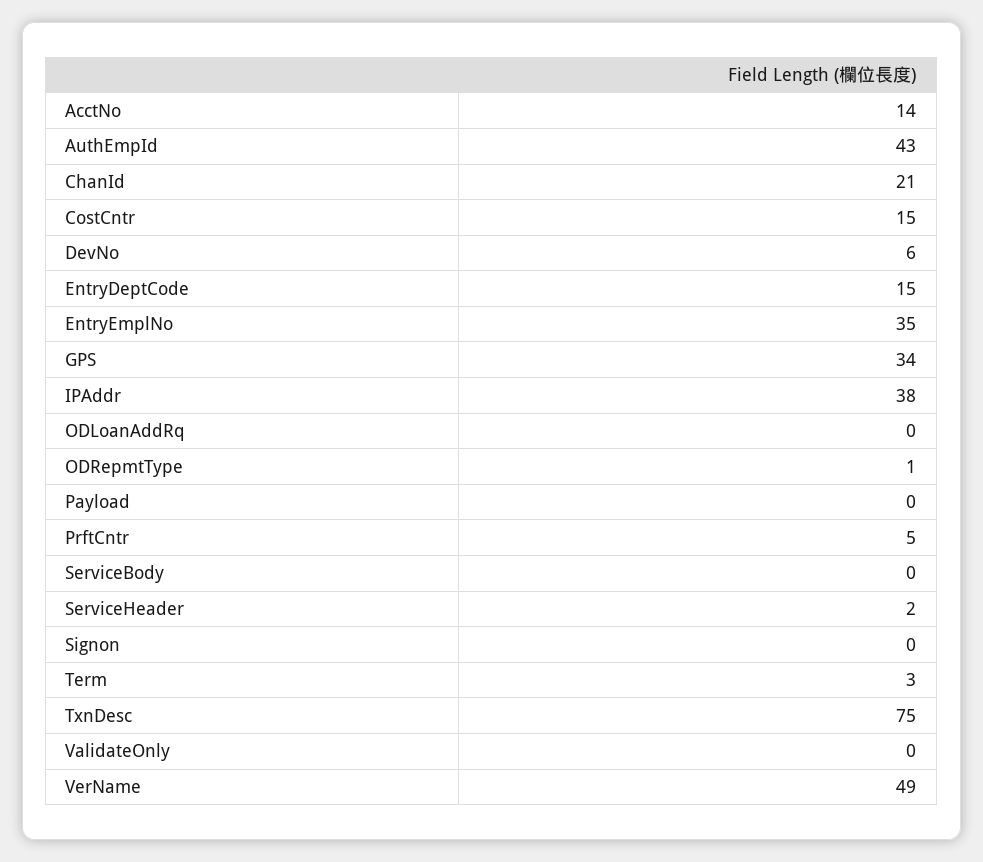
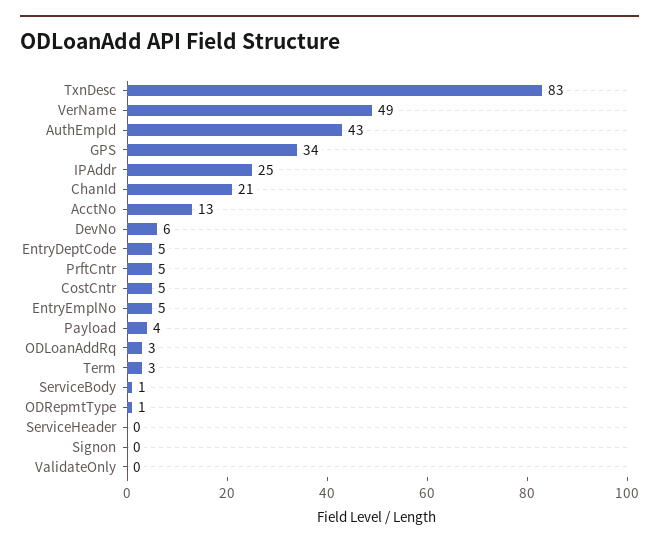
  {
-   "AcctNo": 14,
+   "AcctNo": 13,
    "AuthEmpId": 43,
    "ChanId": 21,
-   "CostCntr": 15,
+   "CostCntr": 5,
    "DevNo": 6,
-   "EntryDeptCode": 15,
+   "EntryDeptCode": 5,
-   "EntryEmplNo": 35,
+   "EntryEmplNo": 5,
    "GPS": 34,
-   "IPAddr": 38,
+   "IPAddr": 25,
-   "ODLoanAddRq": 0,
+   "ODLoanAddRq": 3,
    "ODRepmtType": 1,
-   "Payload": 0,
+   "Payload": 4,
    "PrftCntr": 5,
-   "ServiceBody": 0,
+   "ServiceBody": 1,
-   "ServiceHeader": 2,
+   "ServiceHeader": 0,
    "Signon": 0,
    "Term": 3,
-   "TxnDesc": 75,
+   "TxnDesc": 83,
    "ValidateOnly": 0,
    "VerName": 49
  }

